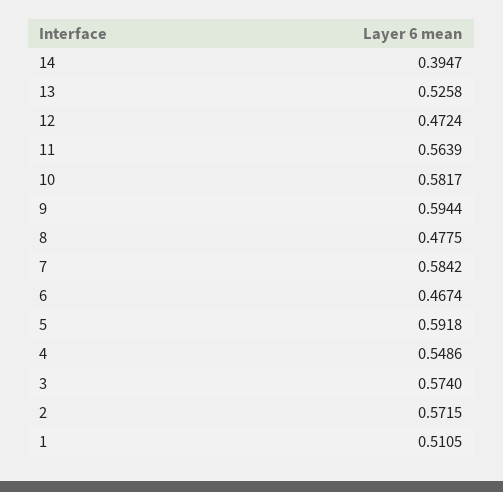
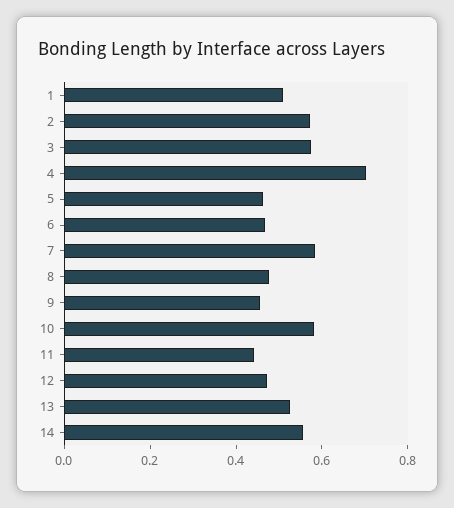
  {
-   "14": 0.3947,
+   "14": 0.55,
    "13": 0.5258,
    "12": 0.4724,
-   "11": 0.5639,
+   "11": 0.45,
    "10": 0.5817,
-   "9": 0.5944,
+   "9": 0.45,
    "8": 0.4775,
    "7": 0.5842,
    "6": 0.4674,
-   "5": 0.5918,
+   "5": 0.45,
-   "4": 0.5486,
+   "4": 0.7,
    "3": 0.574,
    "2": 0.5715,
    "1": 0.5105
  }

